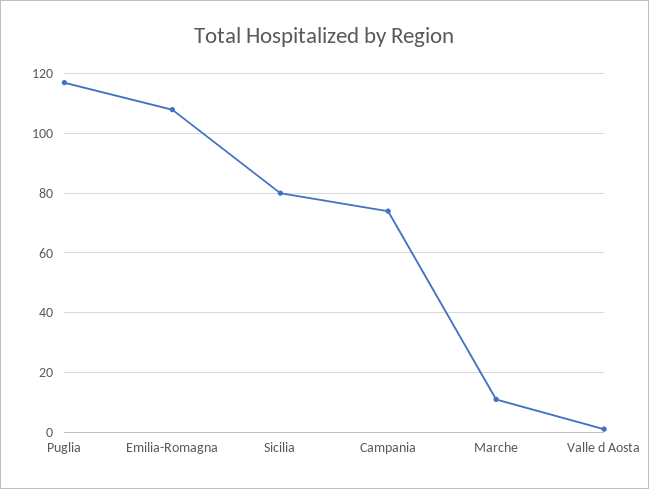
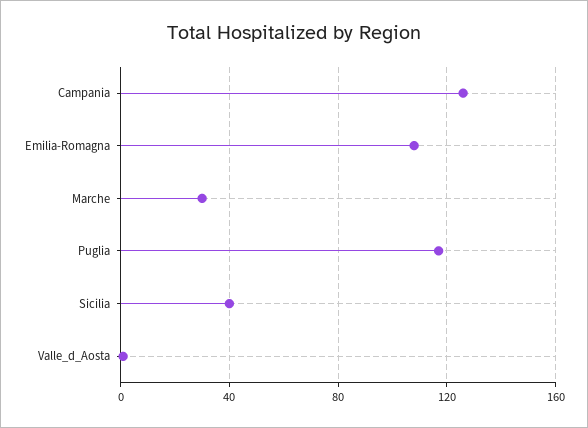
  {
    "Puglia": 115,
    "Emilia-Romagna": 110,
-   "Sicilia": 80,
+   "Sicilia": 40,
-   "Campania": 75,
+   "Campania": 125,
-   "Marche": 10,
+   "Marche": 30,
    "Valle d Aosta": 0
  }

